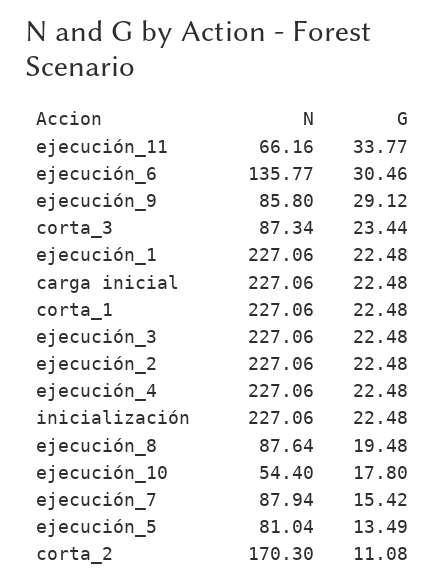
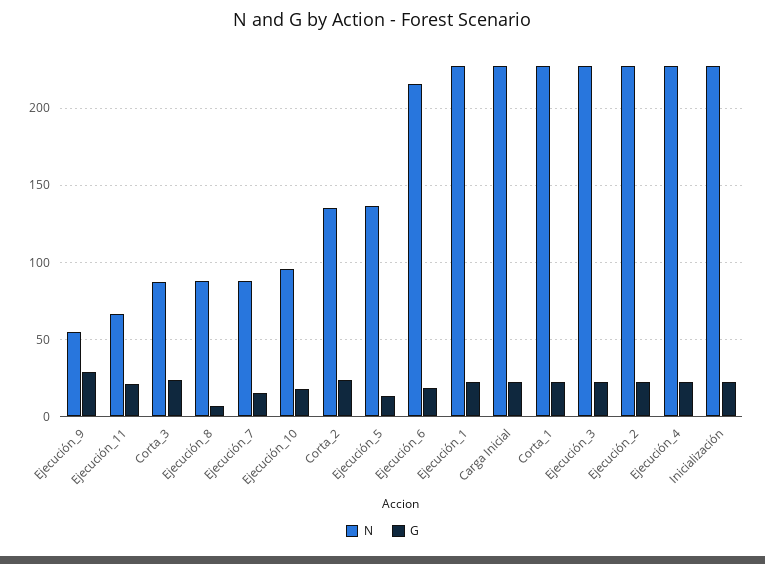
  {
    "N": {
      "ejecución_11": 66.16,
-     "ejecución_6": 135.77,
+     "ejecución_6": 215,
-     "ejecución_9": 85.8,
+     "ejecución_9": 55,
      "corta_3": 87.34,
      "ejecución_1": 227.06,
      "carga inicial": 227.06,
      "corta_1": 227.06,
      "ejecución_3": 227.06,
      "ejecución_2": 227.06,
      "ejecución_4": 227.06,
      "inicialización": 227.06,
      "ejecución_8": 87.64,
-     "ejecución_10": 54.4,
+     "ejecución_10": 95,
      "ejecución_7": 87.94,
-     "ejecución_5": 81.04,
+     "ejecución_5": 135,
-     "corta_2": 170.3
+     "corta_2": 135
    },
    "G": {
-     "ejecución_11": 33.77,
+     "ejecución_11": 20,
-     "ejecución_6": 30.46,
+     "ejecución_6": 20,
      "ejecución_9": 29.12,
      "corta_3": 23.44,
      "ejecución_1": 22.48,
      "carga inicial": 22.48,
      "corta_1": 22.48,
      "ejecución_3": 22.48,
      "ejecución_2": 22.48,
      "ejecución_4": 22.48,
      "inicialización": 22.48,
-     "ejecución_8": 19.48,
+     "ejecución_8": 5,
      "ejecución_10": 17.8,
      "ejecución_7": 15.42,
      "ejecución_5": 13.49,
-     "corta_2": 11.08
+     "corta_2": 25
    }
  }

